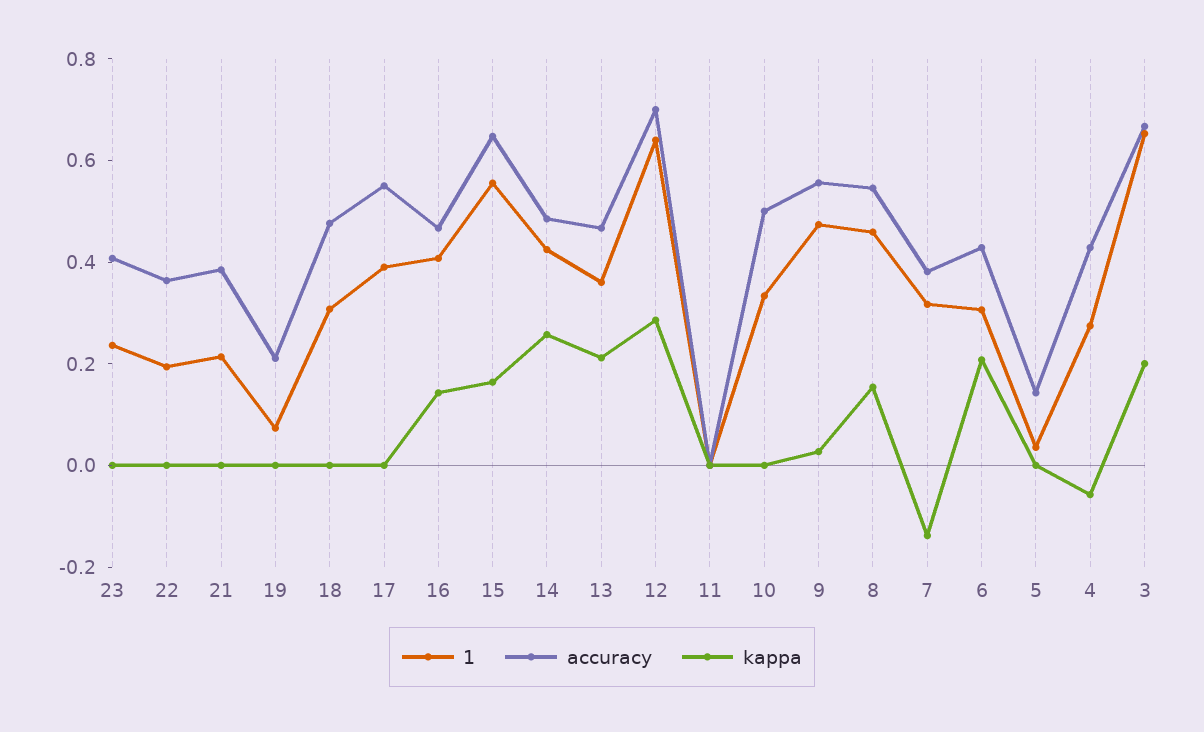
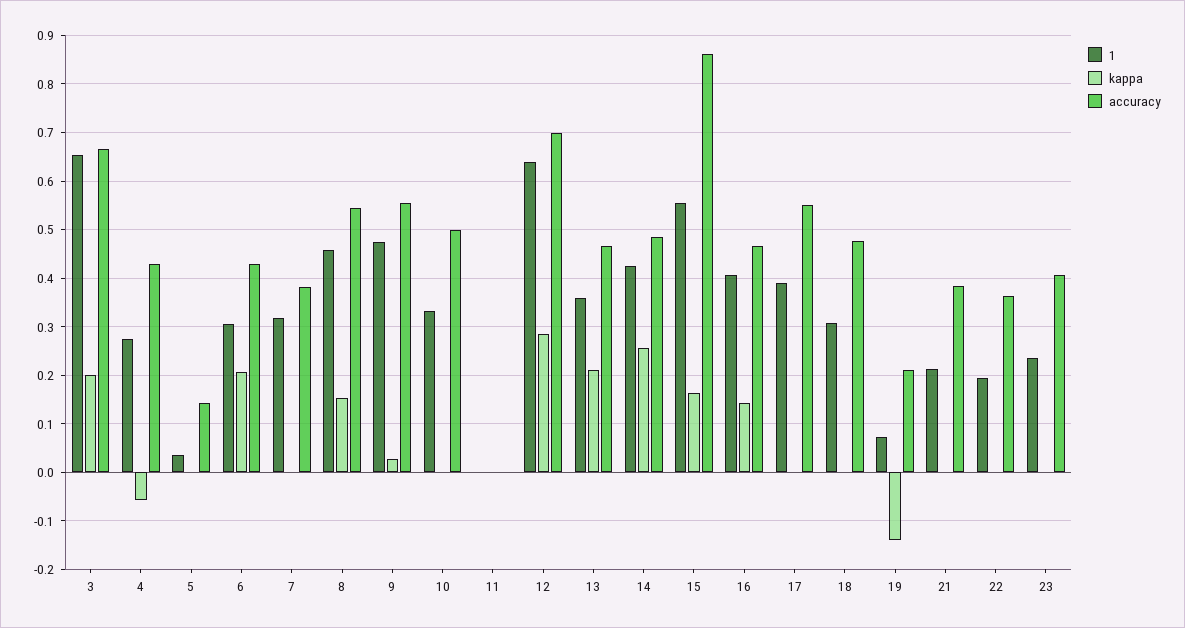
  {
    "1": {
      "23": 0.24,
      "22": 0.2,
      "21": 0.22,
      "19": 0.08,
      "18": 0.3,
      "17": 0.4,
      "16": 0.4,
      "15": 0.56,
      "14": 0.42,
      "13": 0.36,
      "12": 0.64,
      "11": 0,
      "10": 0.34,
      "9": 0.48,
      "8": 0.46,
      "7": 0.32,
      "6": 0.3,
      "5": 0.04,
      "4": 0.28,
      "3": 0.66
    },
    "accuracy": {
      "23": 0.4,
      "22": 0.36,
      "21": 0.38,
      "19": 0.22,
      "18": 0.48,
      "17": 0.56,
      "16": 0.46,
-     "15": 0.65,
+     "15": 0.86,
      "14": 0.48,
      "13": 0.46,
      "12": 0.7,
      "11": 0,
      "10": 0.5,
      "9": 0.56,
      "8": 0.54,
      "7": 0.38,
      "6": 0.42,
      "5": 0.14,
      "4": 0.42,
      "3": 0.66
    },
    "kappa": {
      "23": 0,
      "22": 0,
      "21": 0,
-     "19": 0,
+     "19": -0.14,
      "18": 0,
      "17": 0,
      "16": 0.14,
      "15": 0.16,
      "14": 0.26,
      "13": 0.22,
      "12": 0.28,
      "11": 0,
      "10": 0,
      "9": 0.02,
      "8": 0.16,
-     "7": -0.15,
+     "7": 0,
      "6": 0.2,
      "5": 0,
      "4": -0.06,
      "3": 0.2
    }
  }

